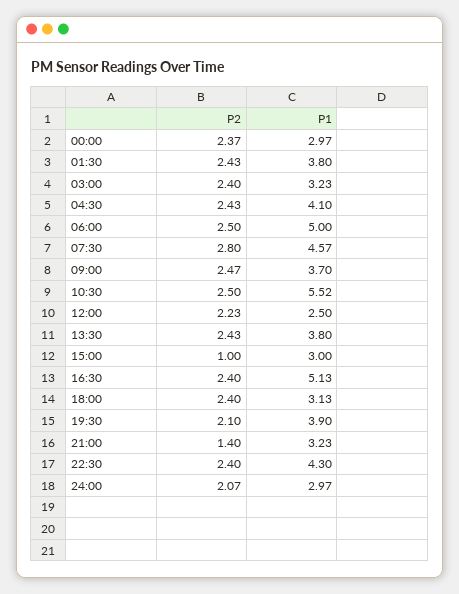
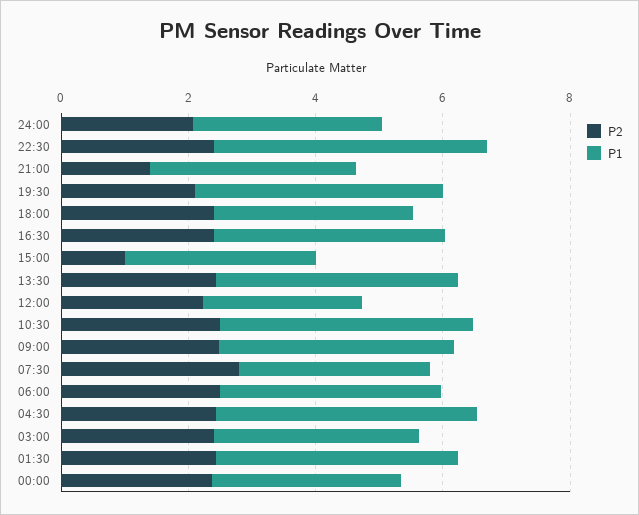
  {
    "P2": {
      "00:00": 2.37,
      "01:30": 2.43,
      "03:00": 2.4,
      "04:30": 2.43,
      "06:00": 2.5,
      "07:30": 2.8,
      "09:00": 2.47,
      "10:30": 2.5,
      "12:00": 2.23,
      "13:30": 2.43,
      "15:00": 1,
      "16:30": 2.4,
      "18:00": 2.4,
      "19:30": 2.1,
      "21:00": 1.4,
      "22:30": 2.4,
      "24:00": 2.07
    },
    "P1": {
      "00:00": 2.97,
      "01:30": 3.8,
      "03:00": 3.23,
      "04:30": 4.1,
-     "06:00": 5,
+     "06:00": 3.5,
-     "07:30": 4.57,
+     "07:30": 3,
      "09:00": 3.7,
-     "10:30": 5.52,
+     "10:30": 4,
      "12:00": 2.5,
      "13:30": 3.8,
      "15:00": 3,
-     "16:30": 5.13,
+     "16:30": 3.5,
      "18:00": 3.13,
      "19:30": 3.9,
      "21:00": 3.23,
      "22:30": 4.3,
      "24:00": 2.97
    }
  }

